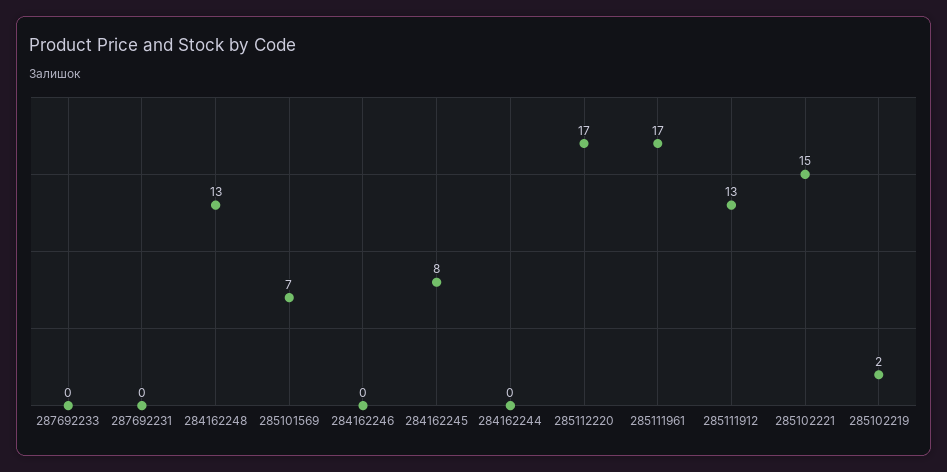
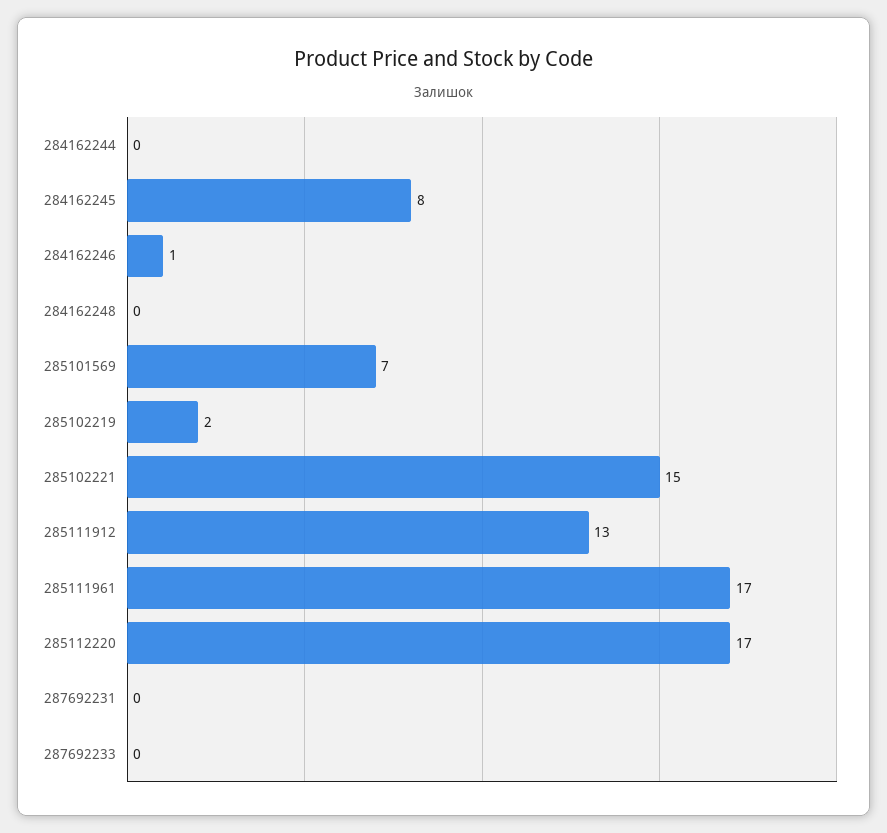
  {
    "287692233": 0,
    "287692231": 0,
-   "284162248": 13,
+   "284162248": 0,
    "285101569": 7,
-   "284162246": 0,
+   "284162246": 1,
    "284162245": 8,
    "284162244": 0,
    "285112220": 17,
    "285111961": 17,
    "285111912": 13,
    "285102221": 15,
    "285102219": 2
  }

